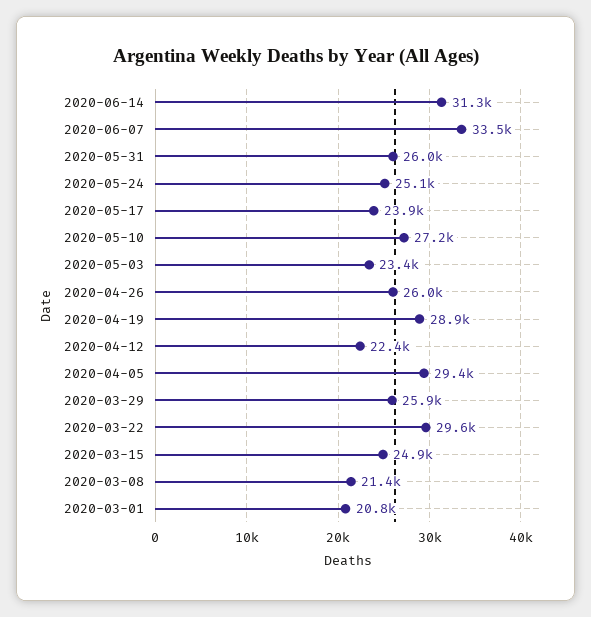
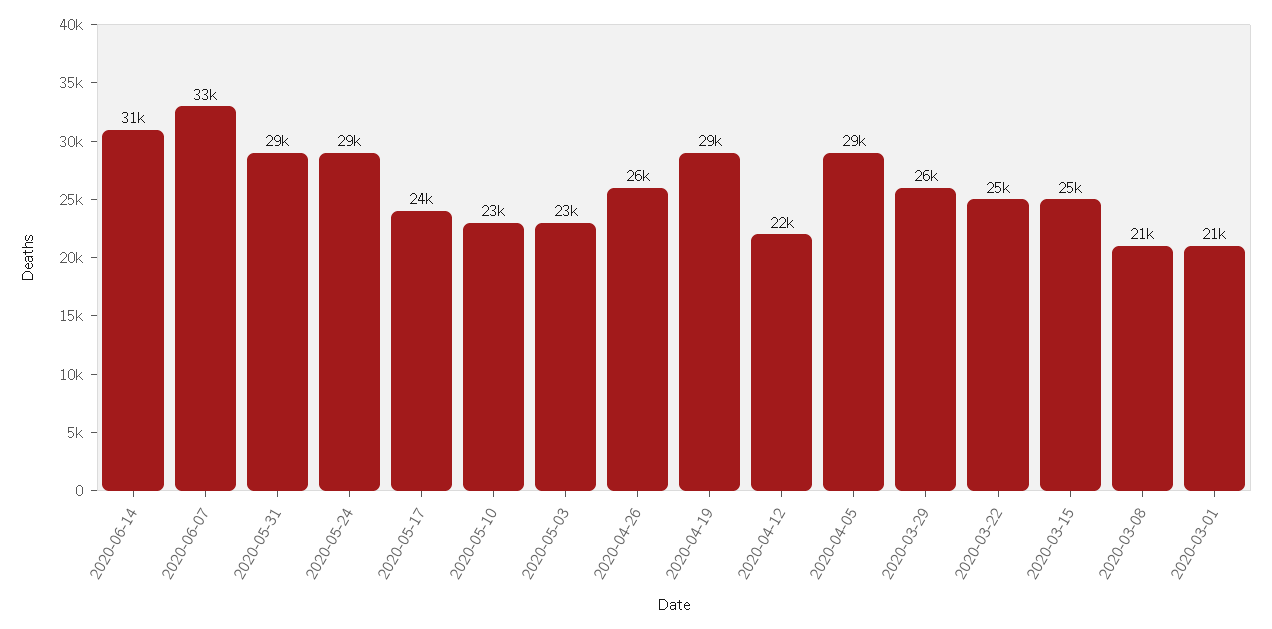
  {
    "2020-06-14": 31300,
    "2020-06-07": 33500,
-   "2020-05-31": 26000,
+   "2020-05-31": 29000,
-   "2020-05-24": 25100,
+   "2020-05-24": 29000,
    "2020-05-17": 23900,
-   "2020-05-10": 27200,
+   "2020-05-10": 23000,
    "2020-05-03": 23400,
    "2020-04-26": 26000,
    "2020-04-19": 28900,
    "2020-04-12": 22400,
    "2020-04-05": 29400,
    "2020-03-29": 25900,
-   "2020-03-22": 29600,
+   "2020-03-22": 25000,
    "2020-03-15": 24900,
    "2020-03-08": 21400,
    "2020-03-01": 20800
  }

